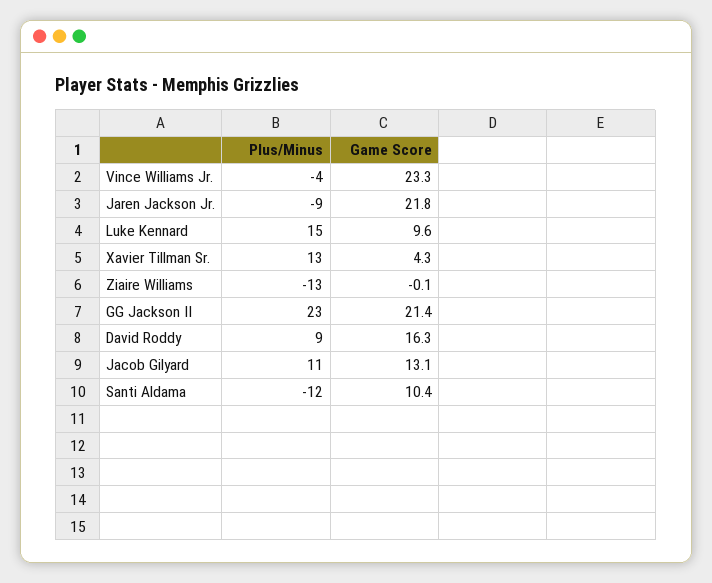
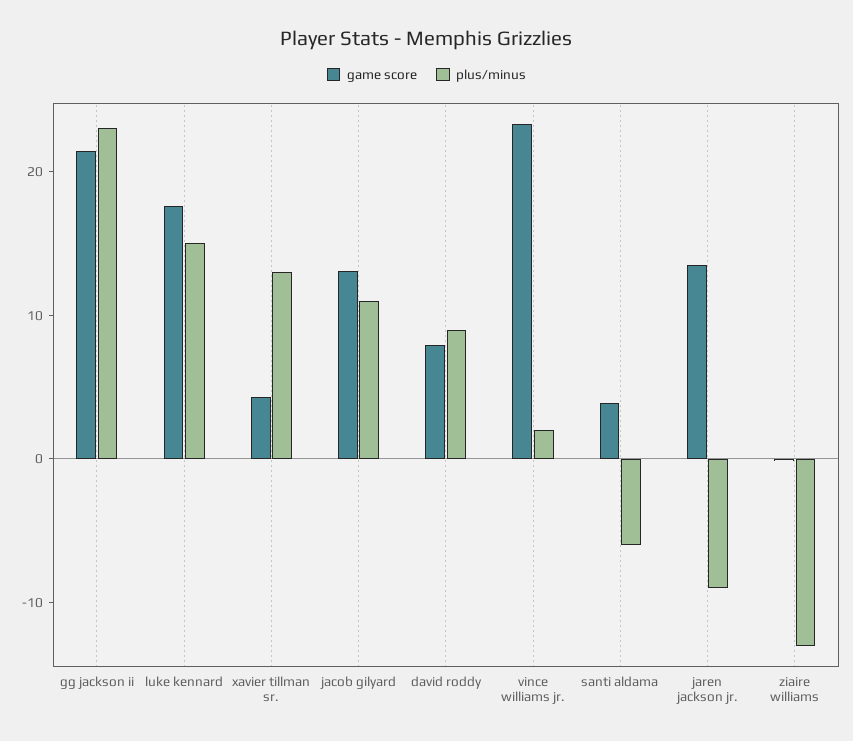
  {
    "Plus/Minus": {
-     "Vince Williams Jr.": -4,
+     "Vince Williams Jr.": 2,
      "Jaren Jackson Jr.": -9,
      "Luke Kennard": 15,
      "Xavier Tillman Sr.": 13,
      "Ziaire Williams": -13,
      "GG Jackson II": 23,
      "David Roddy": 9,
      "Jacob Gilyard": 11,
-     "Santi Aldama": -12
+     "Santi Aldama": -6
    },
    "Game Score": {
      "Vince Williams Jr.": 23.3,
-     "Jaren Jackson Jr.": 21.8,
+     "Jaren Jackson Jr.": 14,
-     "Luke Kennard": 9.6,
+     "Luke Kennard": 18,
      "Xavier Tillman Sr.": 4.3,
      "Ziaire Williams": -0.1,
      "GG Jackson II": 21.4,
-     "David Roddy": 16.3,
+     "David Roddy": 8,
      "Jacob Gilyard": 13.1,
-     "Santi Aldama": 10.4
+     "Santi Aldama": 4
    }
  }

